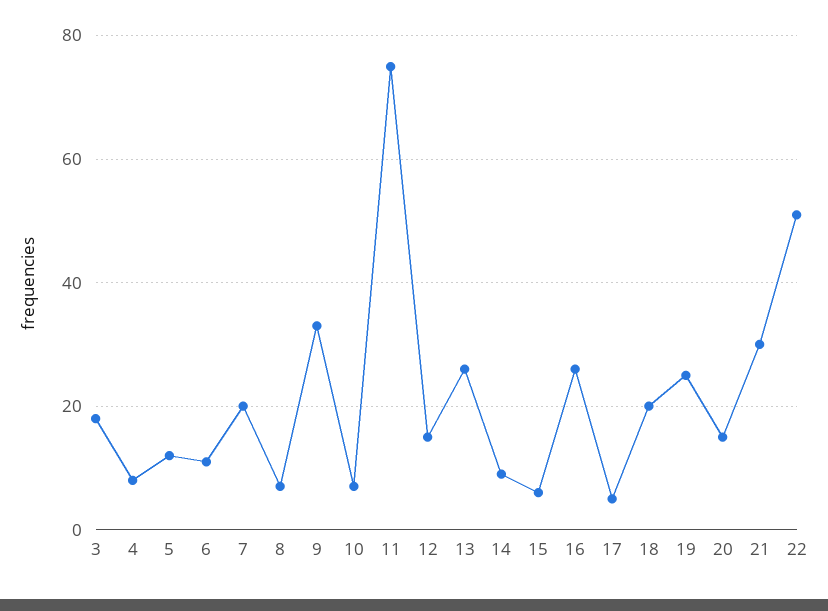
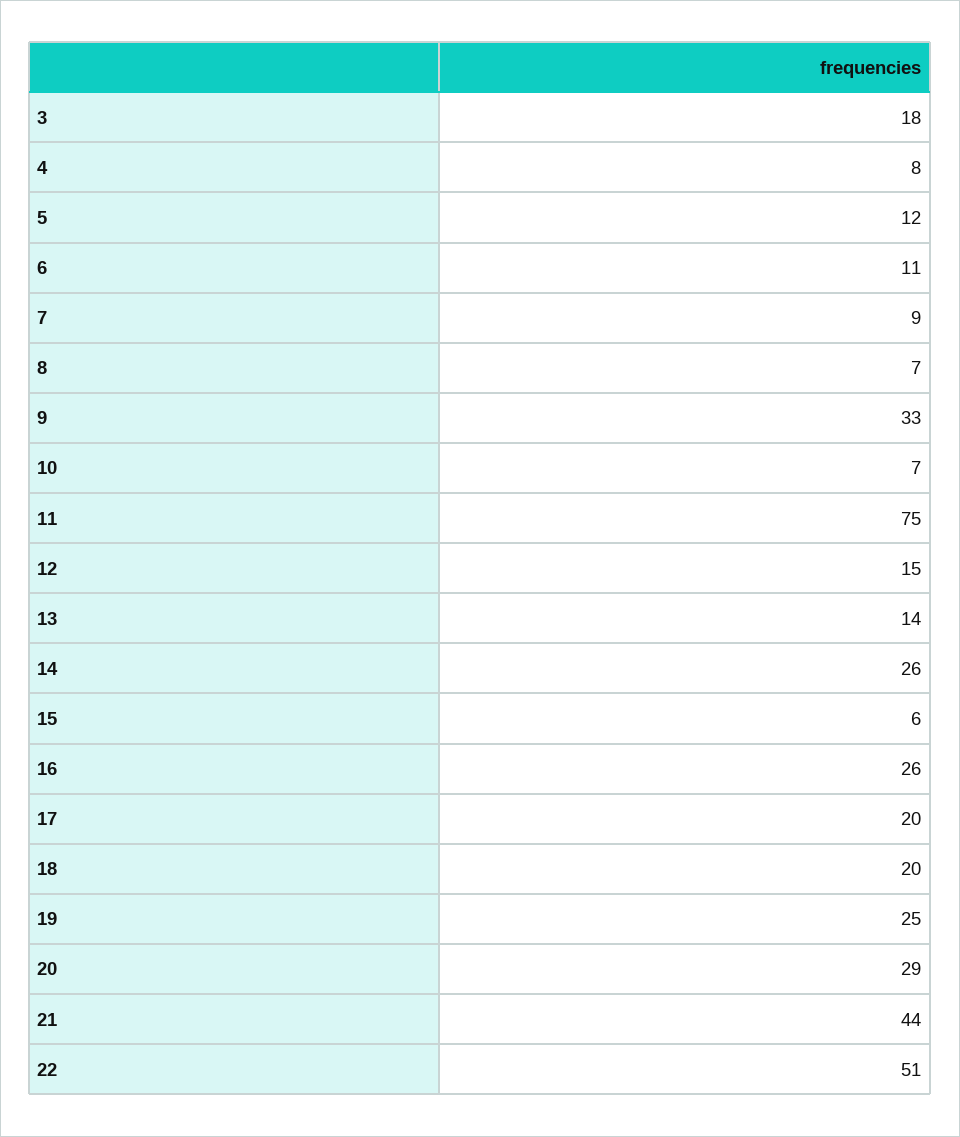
  {
    "3": 18,
    "4": 8,
    "5": 12,
    "6": 11,
-   "7": 20,
+   "7": 9,
    "8": 7,
    "9": 33,
    "10": 7,
    "11": 75,
    "12": 15,
-   "13": 25,
+   "13": 14,
-   "14": 10,
+   "14": 26,
    "15": 6,
    "16": 26,
-   "17": 5,
+   "17": 20,
    "18": 20,
    "19": 25,
-   "20": 15,
+   "20": 29,
-   "21": 30,
+   "21": 44,
    "22": 51
  }

